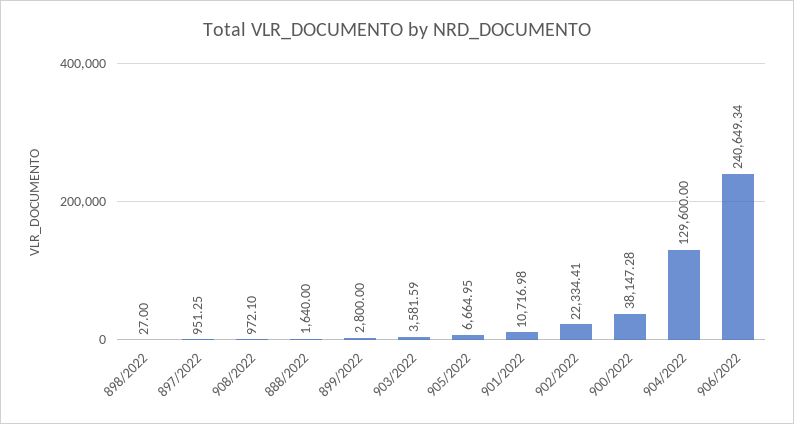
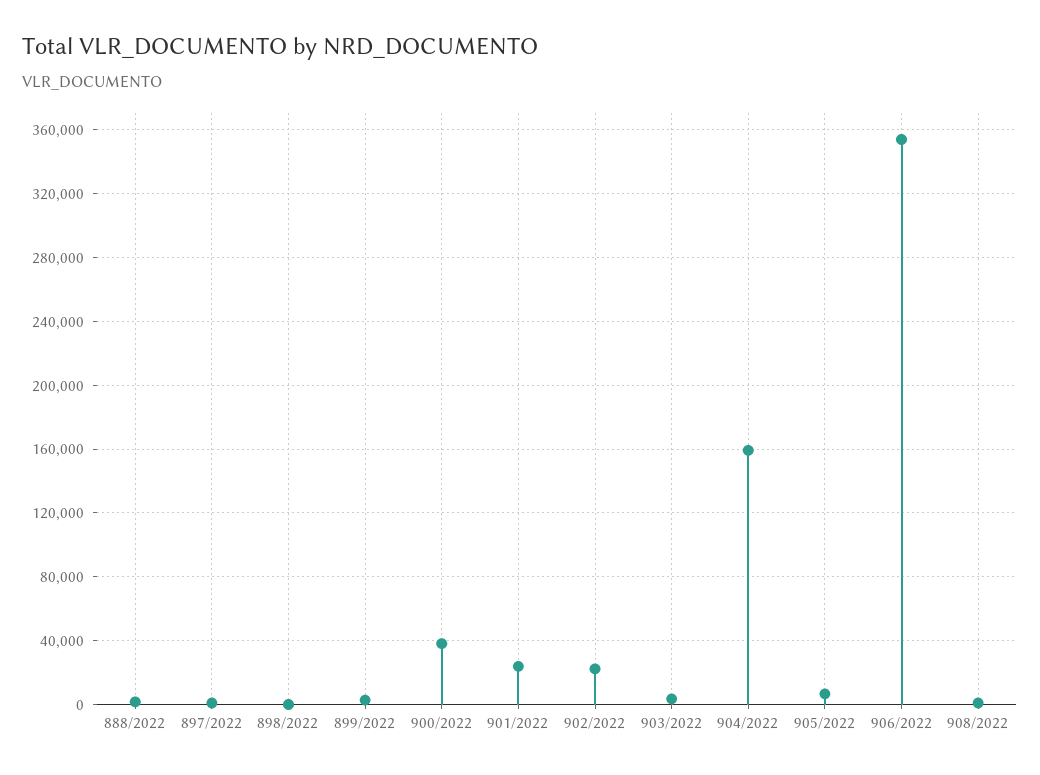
  {
    "898/2022": 27,
    "897/2022": 951.25,
    "908/2022": 972.1,
    "888/2022": 1640,
    "899/2022": 2800,
    "903/2022": 3581.59,
    "905/2022": 6664.95,
-   "901/2022": 10716.98,
+   "901/2022": 25000,
    "902/2022": 22334.41,
    "900/2022": 38147.28,
-   "904/2022": 129600,
+   "904/2022": 160000,
-   "906/2022": 240649.34
+   "906/2022": 355000
  }

